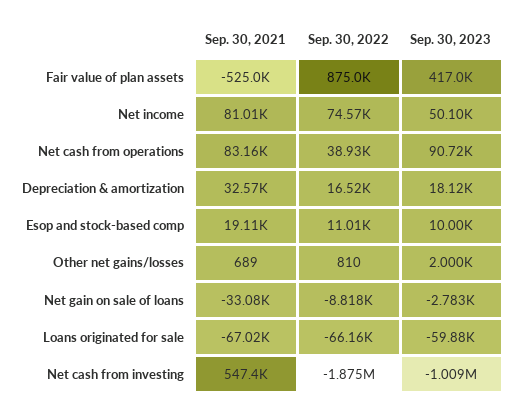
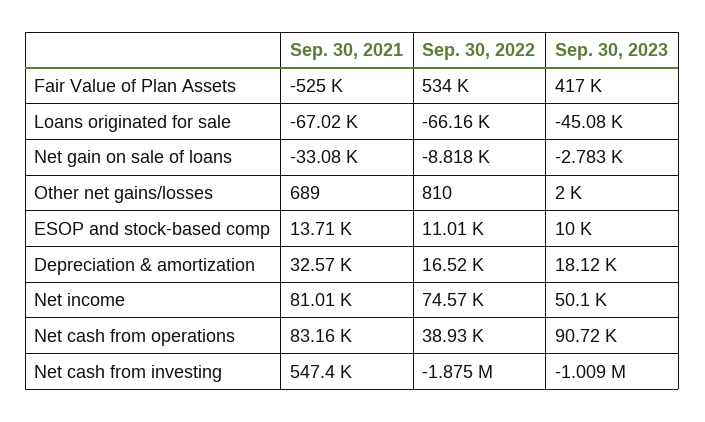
  {
    "Sep. 30, 2021": {
      "Fair value of plan assets": -525000,
      "Net income": 81010,
      "Net cash from operations": 83160,
      "Depreciation & amortization": 32570,
-     "Esop and stock-based comp": 19110,
+     "Esop and stock-based comp": 13710,
      "Other net gains/losses": 689,
      "Net gain on sale of loans": -33080,
      "Loans originated for sale": -67020,
      "Net cash from investing": 547400
    },
    "Sep. 30, 2022": {
-     "Fair value of plan assets": 875000,
+     "Fair value of plan assets": 534000,
      "Net income": 74570,
      "Net cash from operations": 38930,
      "Depreciation & amortization": 16520,
      "Esop and stock-based comp": 11010,
      "Other net gains/losses": 810,
      "Net gain on sale of loans": -8818,
      "Loans originated for sale": -66160,
      "Net cash from investing": -1875000
    },
    "Sep. 30, 2023": {
      "Fair value of plan assets": 417000,
      "Net income": 50100,
      "Net cash from operations": 90720,
      "Depreciation & amortization": 18120,
      "Esop and stock-based comp": 10000,
      "Other net gains/losses": 2000,
      "Net gain on sale of loans": -2783,
-     "Loans originated for sale": -59880,
+     "Loans originated for sale": -45080,
      "Net cash from investing": -1009000
    }
  }

